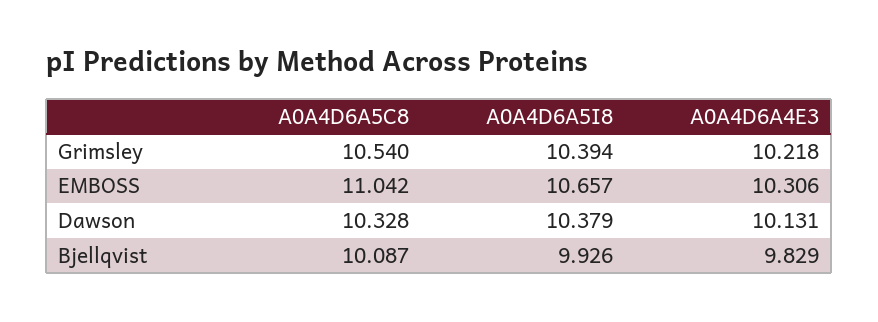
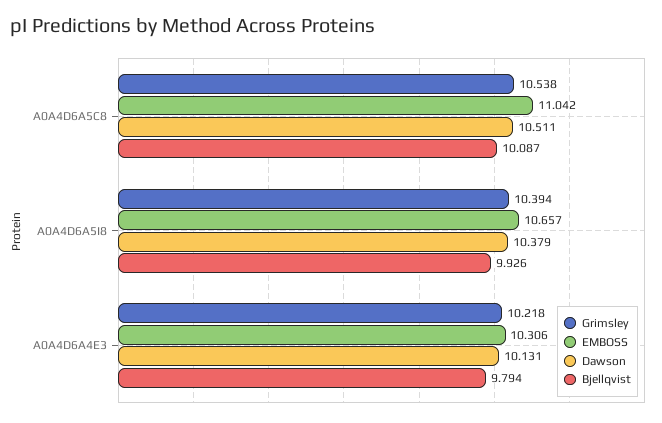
  {
    "Grimsley": {
-     "A0A4D6A5C8": 10.54,
+     "A0A4D6A5C8": 10.538,
      "A0A4D6A5I8": 10.394,
      "A0A4D6A4E3": 10.218
    },
    "EMBOSS": {
      "A0A4D6A5C8": 11.042,
      "A0A4D6A5I8": 10.657,
      "A0A4D6A4E3": 10.306
    },
    "Dawson": {
-     "A0A4D6A5C8": 10.328,
+     "A0A4D6A5C8": 10.511,
      "A0A4D6A5I8": 10.379,
      "A0A4D6A4E3": 10.131
    },
    "Bjellqvist": {
      "A0A4D6A5C8": 10.087,
      "A0A4D6A5I8": 9.926,
-     "A0A4D6A4E3": 9.829
+     "A0A4D6A4E3": 9.794
    }
  }

